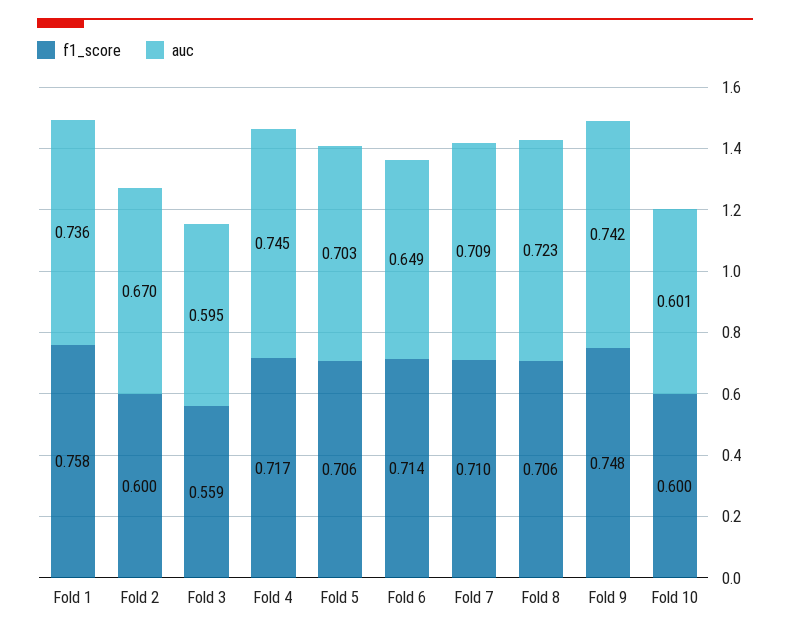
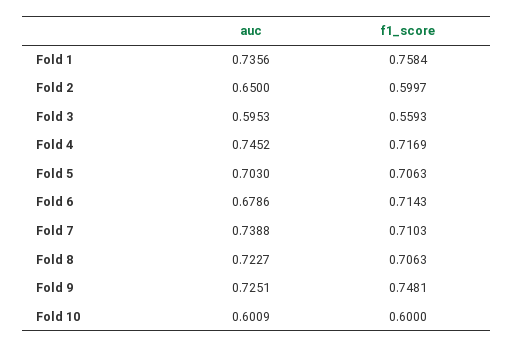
  {
    "f1_score": {
      "Fold 1": 0.7584,
      "Fold 2": 0.5997,
      "Fold 3": 0.5593,
      "Fold 4": 0.7169,
      "Fold 5": 0.7063,
      "Fold 6": 0.7143,
      "Fold 7": 0.7103,
      "Fold 8": 0.7063,
      "Fold 9": 0.7481,
      "Fold 10": 0.6
    },
    "auc": {
      "Fold 1": 0.7356,
-     "Fold 2": 0.67,
+     "Fold 2": 0.65,
      "Fold 3": 0.5953,
      "Fold 4": 0.7452,
      "Fold 5": 0.703,
-     "Fold 6": 0.649,
+     "Fold 6": 0.6786,
-     "Fold 7": 0.709,
+     "Fold 7": 0.7388,
      "Fold 8": 0.7227,
-     "Fold 9": 0.742,
+     "Fold 9": 0.7251,
      "Fold 10": 0.6009
    }
  }

